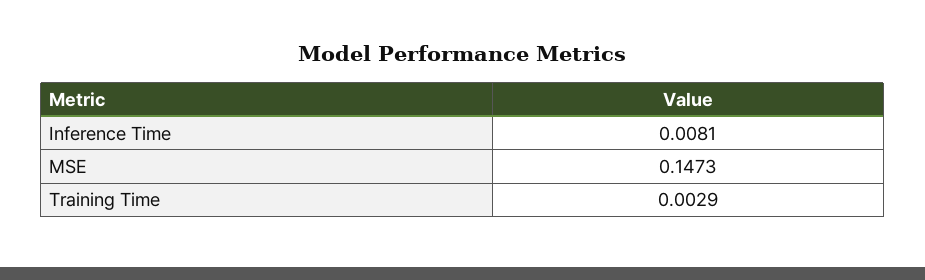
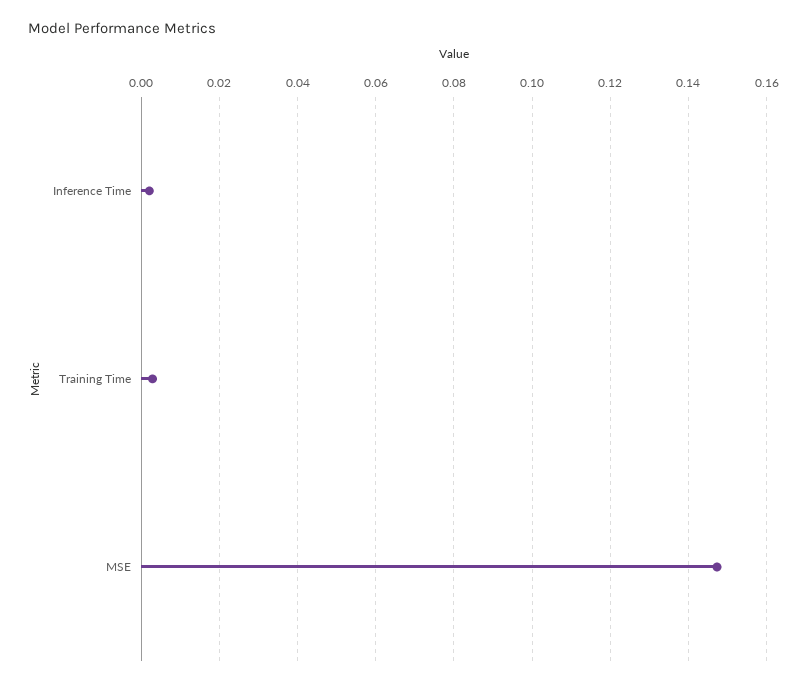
  {
-   "Inference Time": 0.0081,
+   "Inference Time": 0.002,
    "MSE": 0.1473,
    "Training Time": 0.0029
  }

